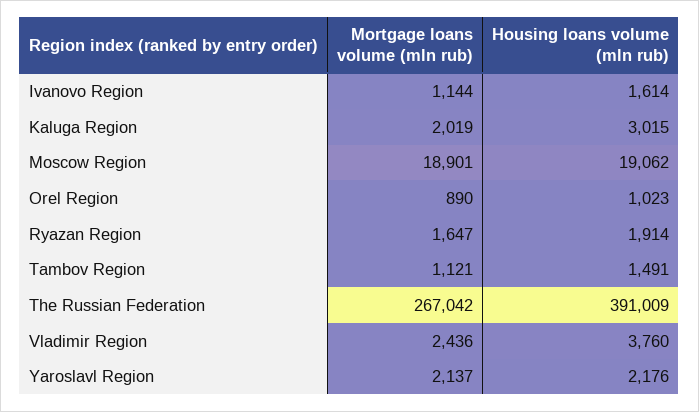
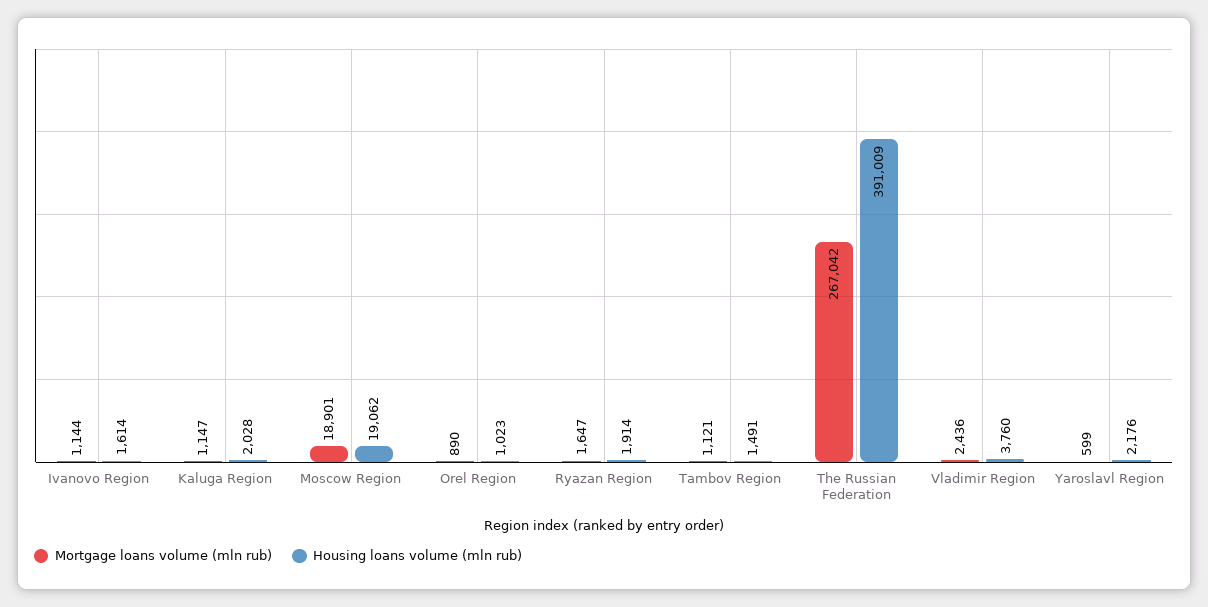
  {
    "Mortgage loans volume (mln rub)": {
      "Ivanovo Region": 1144,
-     "Kaluga Region": 2019,
+     "Kaluga Region": 1147,
      "Moscow Region": 18901,
      "Orel Region": 890,
      "Ryazan Region": 1647,
      "Tambov Region": 1121,
      "The Russian Federation": 267042,
      "Vladimir Region": 2436,
-     "Yaroslavl Region": 2137
+     "Yaroslavl Region": 599
    },
    "Housing loans volume (mln rub)": {
      "Ivanovo Region": 1614,
-     "Kaluga Region": 3015,
+     "Kaluga Region": 2028,
      "Moscow Region": 19062,
      "Orel Region": 1023,
      "Ryazan Region": 1914,
      "Tambov Region": 1491,
      "The Russian Federation": 391009,
      "Vladimir Region": 3760,
      "Yaroslavl Region": 2176
    }
  }

